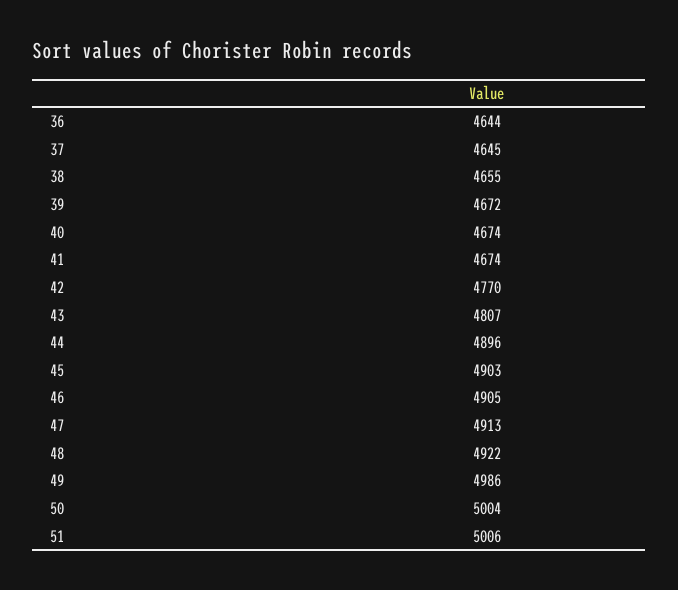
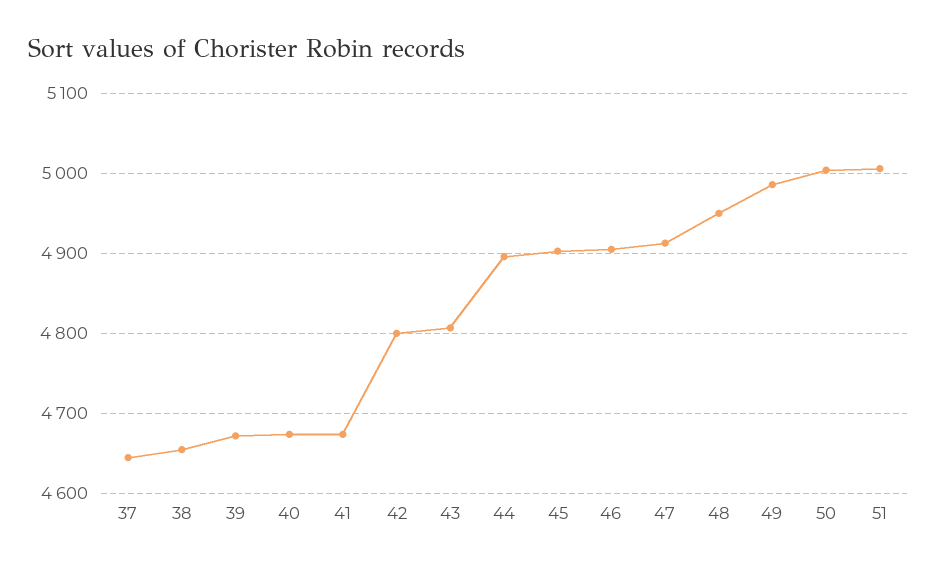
  {
-   "36": 4644,
    "37": 4645,
    "38": 4655,
    "39": 4672,
    "40": 4674,
    "41": 4674,
-   "42": 4770,
+   "42": 4800,
    "43": 4807,
    "44": 4896,
    "45": 4903,
    "46": 4905,
    "47": 4913,
-   "48": 4922,
+   "48": 4950,
    "49": 4986,
    "50": 5004,
    "51": 5006
  }

